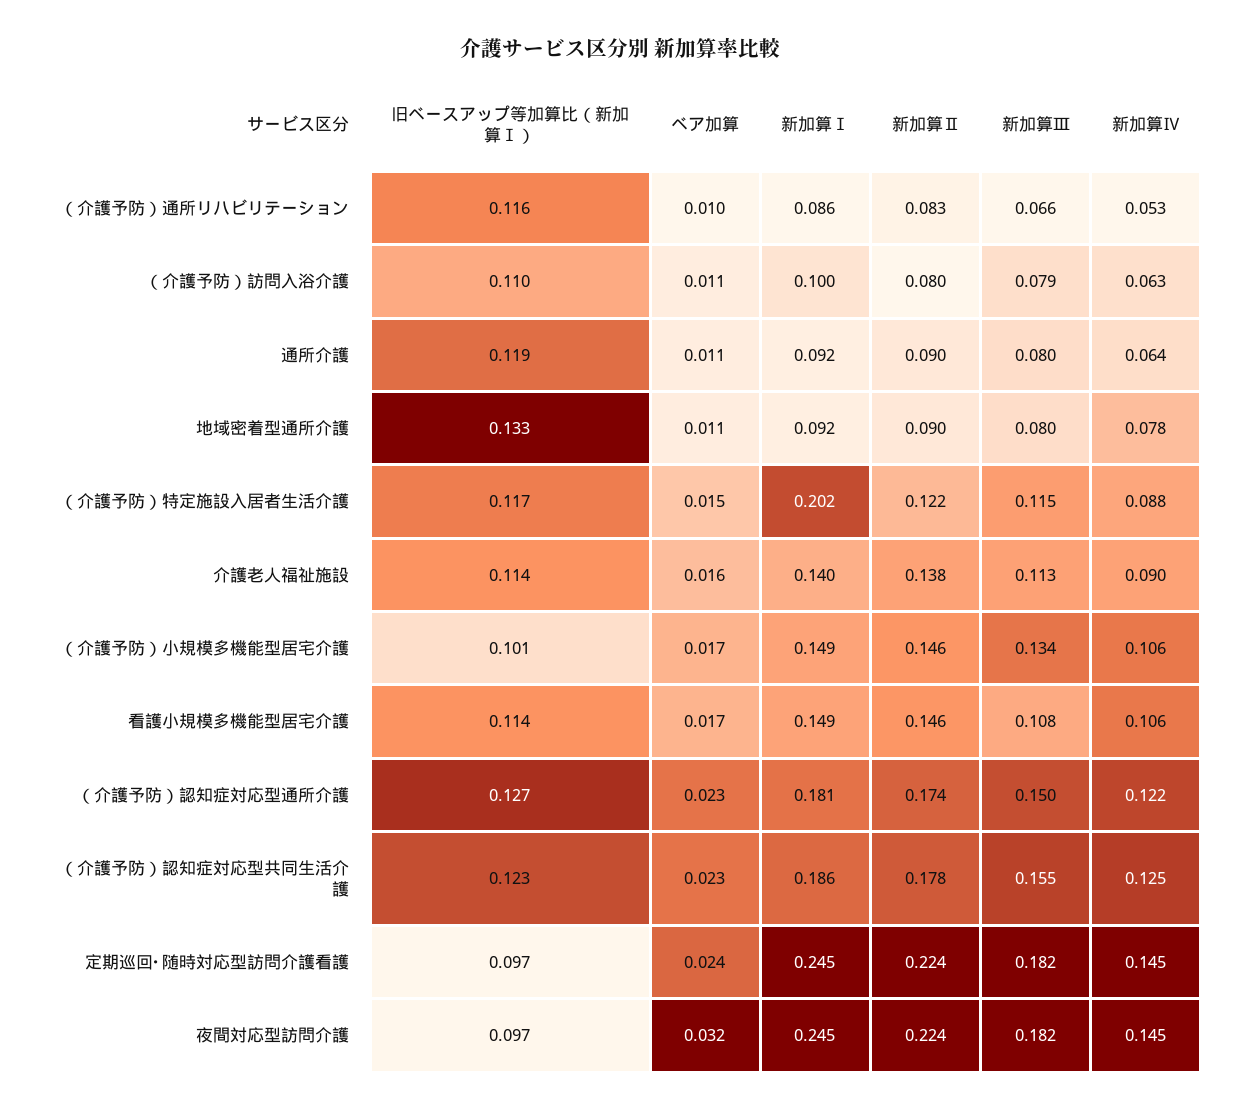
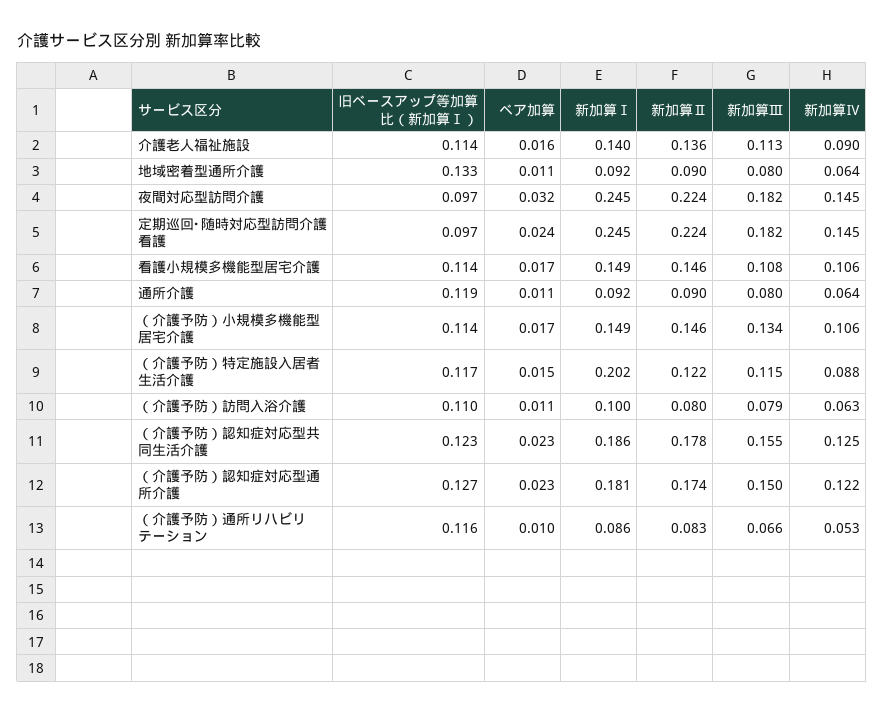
  {
    "旧ベースアップ等加算比（新加算Ⅰ）": {
      "（介護予防）通所リハビリテーション": 0.116,
      "（介護予防）訪問入浴介護": 0.11,
      "通所介護": 0.119,
      "地域密着型通所介護": 0.133,
      "（介護予防）特定施設入居者生活介護": 0.117,
      "介護老人福祉施設": 0.114,
-     "（介護予防）小規模多機能型居宅介護": 0.101,
+     "（介護予防）小規模多機能型居宅介護": 0.114,
      "看護小規模多機能型居宅介護": 0.114,
      "（介護予防）認知症対応型通所介護": 0.127,
      "（介護予防）認知症対応型共同生活介護": 0.123,
      "定期巡回･随時対応型訪問介護看護": 0.097,
      "夜間対応型訪問介護": 0.097
    },
    "ベア加算": {
      "（介護予防）通所リハビリテーション": 0.01,
      "（介護予防）訪問入浴介護": 0.011,
      "通所介護": 0.011,
      "地域密着型通所介護": 0.011,
      "（介護予防）特定施設入居者生活介護": 0.015,
      "介護老人福祉施設": 0.016,
      "（介護予防）小規模多機能型居宅介護": 0.017,
      "看護小規模多機能型居宅介護": 0.017,
      "（介護予防）認知症対応型通所介護": 0.023,
      "（介護予防）認知症対応型共同生活介護": 0.023,
      "定期巡回･随時対応型訪問介護看護": 0.024,
      "夜間対応型訪問介護": 0.032
    },
    "新加算Ⅰ": {
      "（介護予防）通所リハビリテーション": 0.086,
      "（介護予防）訪問入浴介護": 0.1,
      "通所介護": 0.092,
      "地域密着型通所介護": 0.092,
      "（介護予防）特定施設入居者生活介護": 0.202,
      "介護老人福祉施設": 0.14,
      "（介護予防）小規模多機能型居宅介護": 0.149,
      "看護小規模多機能型居宅介護": 0.149,
      "（介護予防）認知症対応型通所介護": 0.181,
      "（介護予防）認知症対応型共同生活介護": 0.186,
      "定期巡回･随時対応型訪問介護看護": 0.245,
      "夜間対応型訪問介護": 0.245
    },
    "新加算Ⅱ": {
      "（介護予防）通所リハビリテーション": 0.083,
      "（介護予防）訪問入浴介護": 0.08,
      "通所介護": 0.09,
      "地域密着型通所介護": 0.09,
      "（介護予防）特定施設入居者生活介護": 0.122,
-     "介護老人福祉施設": 0.138,
+     "介護老人福祉施設": 0.136,
      "（介護予防）小規模多機能型居宅介護": 0.146,
      "看護小規模多機能型居宅介護": 0.146,
      "（介護予防）認知症対応型通所介護": 0.174,
      "（介護予防）認知症対応型共同生活介護": 0.178,
      "定期巡回･随時対応型訪問介護看護": 0.224,
      "夜間対応型訪問介護": 0.224
    },
    "新加算Ⅲ": {
      "（介護予防）通所リハビリテーション": 0.066,
      "（介護予防）訪問入浴介護": 0.079,
      "通所介護": 0.08,
      "地域密着型通所介護": 0.08,
      "（介護予防）特定施設入居者生活介護": 0.115,
      "介護老人福祉施設": 0.113,
      "（介護予防）小規模多機能型居宅介護": 0.134,
      "看護小規模多機能型居宅介護": 0.108,
      "（介護予防）認知症対応型通所介護": 0.15,
      "（介護予防）認知症対応型共同生活介護": 0.155,
      "定期巡回･随時対応型訪問介護看護": 0.182,
      "夜間対応型訪問介護": 0.182
    },
    "新加算Ⅳ": {
      "（介護予防）通所リハビリテーション": 0.053,
      "（介護予防）訪問入浴介護": 0.063,
      "通所介護": 0.064,
-     "地域密着型通所介護": 0.078,
+     "地域密着型通所介護": 0.064,
      "（介護予防）特定施設入居者生活介護": 0.088,
      "介護老人福祉施設": 0.09,
      "（介護予防）小規模多機能型居宅介護": 0.106,
      "看護小規模多機能型居宅介護": 0.106,
      "（介護予防）認知症対応型通所介護": 0.122,
      "（介護予防）認知症対応型共同生活介護": 0.125,
      "定期巡回･随時対応型訪問介護看護": 0.145,
      "夜間対応型訪問介護": 0.145
    }
  }

